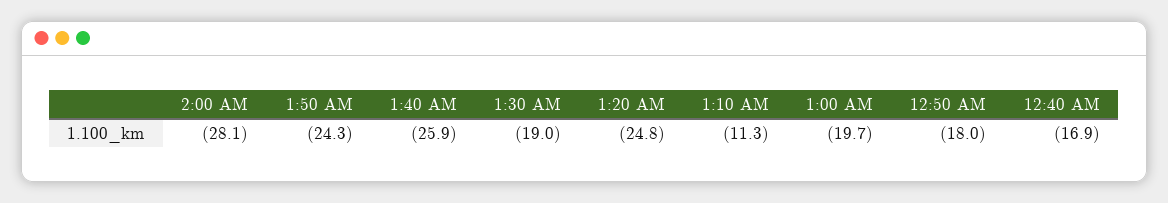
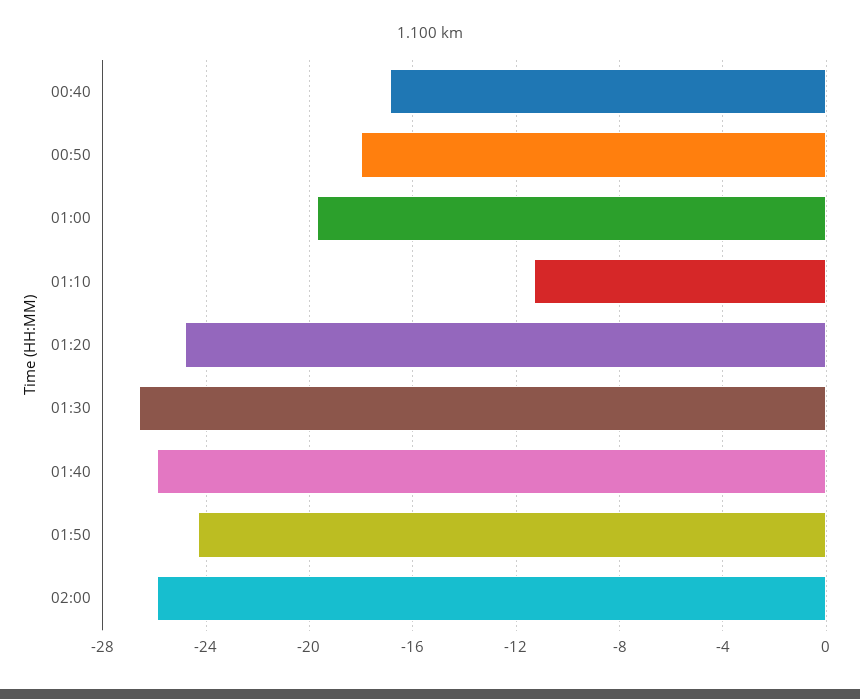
  {
-   "2:00 AM": -28.1,
+   "2:00 AM": -26,
    "1:50 AM": -24.3,
    "1:40 AM": -25.9,
-   "1:30 AM": -19,
+   "1:30 AM": -26.5,
    "1:20 AM": -24.8,
    "1:10 AM": -11.3,
    "1:00 AM": -19.7,
    "12:50 AM": -18,
    "12:40 AM": -16.9
  }

